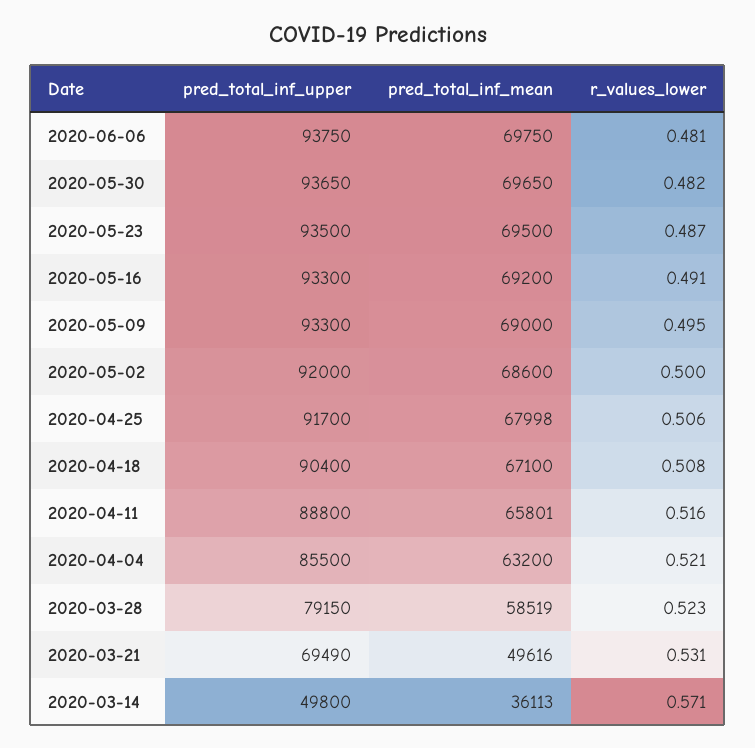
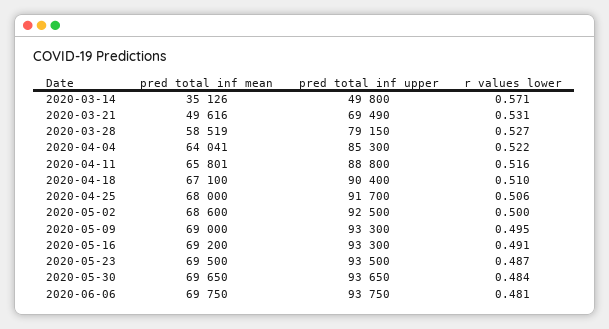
  {
    "pred_total_inf_upper": {
      "2020-06-06": 93750,
      "2020-05-30": 93650,
      "2020-05-23": 93500,
      "2020-05-16": 93300,
      "2020-05-09": 93300,
-     "2020-05-02": 92000,
+     "2020-05-02": 92500,
      "2020-04-25": 91700,
      "2020-04-18": 90400,
      "2020-04-11": 88800,
-     "2020-04-04": 85500,
+     "2020-04-04": 85300,
      "2020-03-28": 79150,
      "2020-03-21": 69490,
      "2020-03-14": 49800
    },
    "pred_total_inf_mean": {
      "2020-06-06": 69750,
      "2020-05-30": 69650,
      "2020-05-23": 69500,
      "2020-05-16": 69200,
      "2020-05-09": 69000,
      "2020-05-02": 68600,
-     "2020-04-25": 67998,
+     "2020-04-25": 68000,
      "2020-04-18": 67100,
      "2020-04-11": 65801,
-     "2020-04-04": 63200,
+     "2020-04-04": 64041,
      "2020-03-28": 58519,
      "2020-03-21": 49616,
-     "2020-03-14": 36113
+     "2020-03-14": 35126
    },
    "r_values_lower": {
      "2020-06-06": 0.481,
-     "2020-05-30": 0.482,
+     "2020-05-30": 0.484,
      "2020-05-23": 0.487,
      "2020-05-16": 0.491,
      "2020-05-09": 0.495,
      "2020-05-02": 0.5,
      "2020-04-25": 0.506,
-     "2020-04-18": 0.508,
+     "2020-04-18": 0.51,
      "2020-04-11": 0.516,
-     "2020-04-04": 0.521,
+     "2020-04-04": 0.522,
-     "2020-03-28": 0.523,
+     "2020-03-28": 0.527,
      "2020-03-21": 0.531,
      "2020-03-14": 0.571
    }
  }

